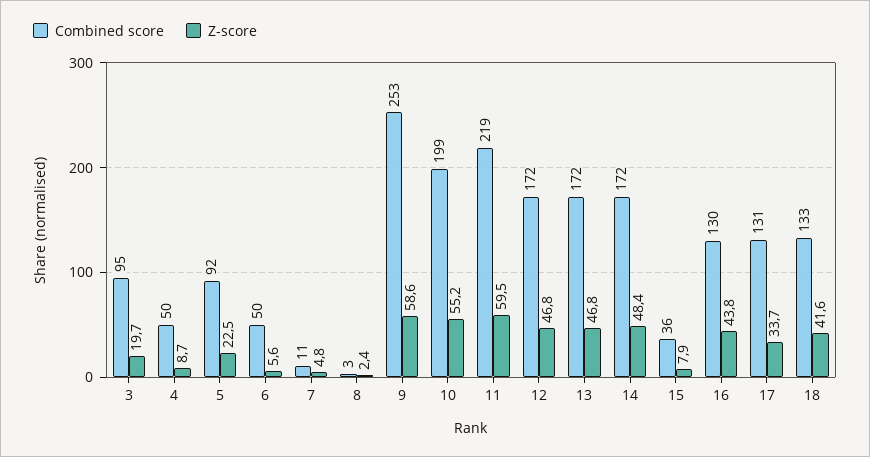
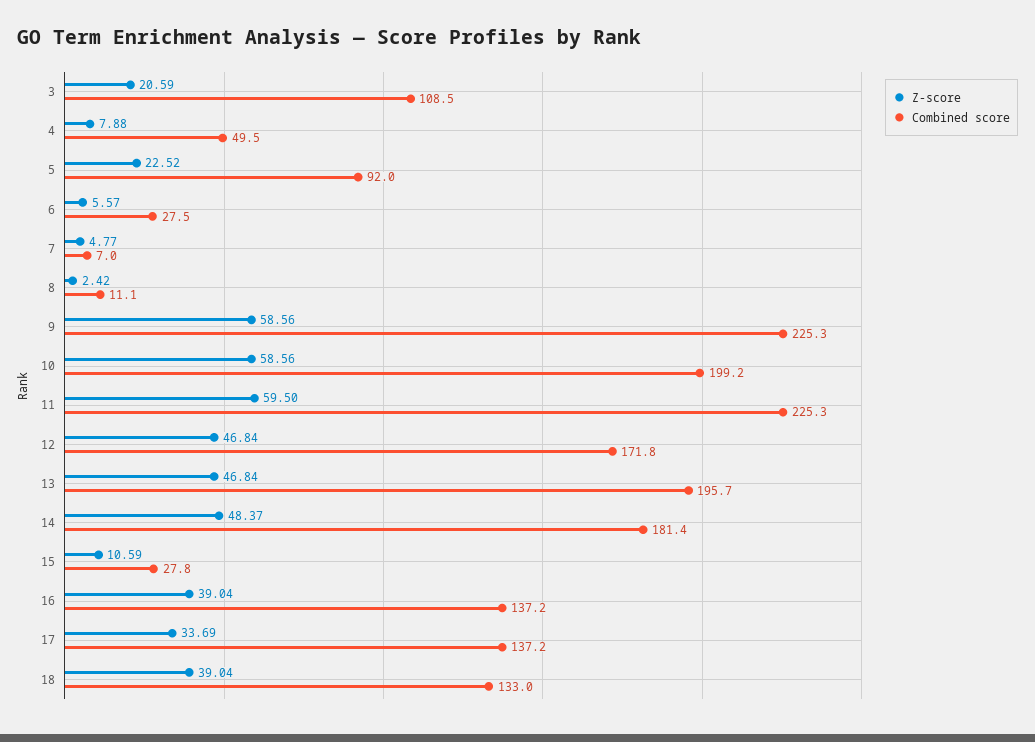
  {
    "Combined score": {
-     "3": 95,
+     "3": 108.5,
      "4": 49.5,
      "5": 92,
-     "6": 50,
+     "6": 27.5,
-     "7": 11,
+     "7": 7,
-     "8": 3,
+     "8": 11.1,
-     "9": 253,
+     "9": 225.3,
      "10": 199.2,
-     "11": 219,
+     "11": 225.3,
      "12": 171.8,
-     "13": 172,
+     "13": 195.7,
-     "14": 172,
+     "14": 181.4,
-     "15": 36,
+     "15": 27.8,
-     "16": 130,
+     "16": 137.2,
-     "17": 131,
+     "17": 137.2,
      "18": 133
    },
    "Z-score": {
-     "3": 19.7,
+     "3": 20.59,
-     "4": 8.7,
+     "4": 7.88,
      "5": 22.52,
      "6": 5.57,
      "7": 4.77,
      "8": 2.42,
      "9": 58.56,
-     "10": 55.2,
+     "10": 58.56,
      "11": 59.5,
      "12": 46.84,
      "13": 46.84,
      "14": 48.37,
-     "15": 7.9,
+     "15": 10.59,
-     "16": 43.8,
+     "16": 39.04,
      "17": 33.69,
-     "18": 41.6
+     "18": 39.04
    }
  }

